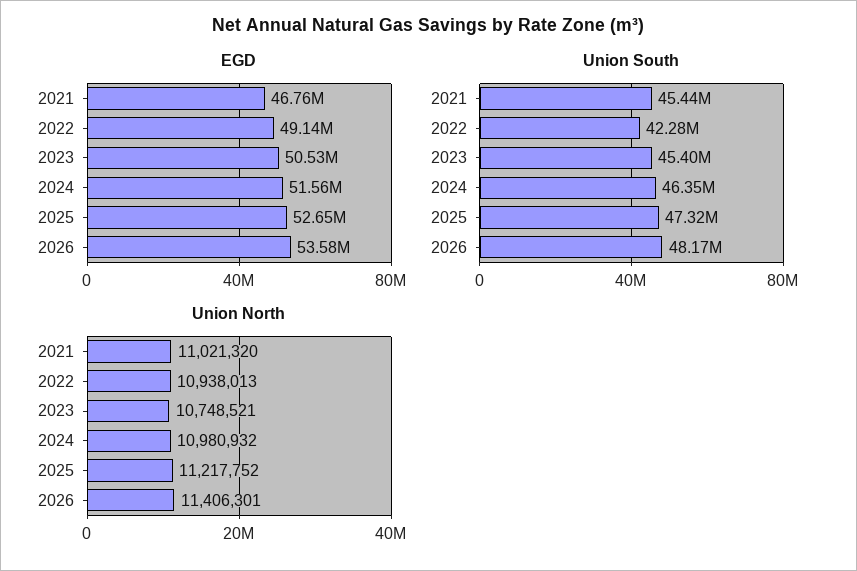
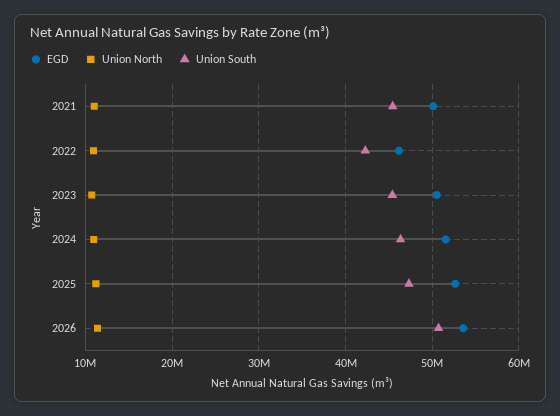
  {
    "EGD": {
-     "2021": 46760000,
+     "2021": 50000000,
-     "2022": 49140000,
+     "2022": 46000000,
      "2023": 50530000,
      "2024": 51560000,
      "2025": 52650000,
      "2026": 53580000
    },
    "Union South": {
      "2021": 45440000,
      "2022": 42280000,
      "2023": 45400000,
      "2024": 46350000,
      "2025": 47320000,
-     "2026": 48170000
+     "2026": 51000000
    },
    "Union North": {
      "2021": 11021320,
      "2022": 10938013,
      "2023": 10748521,
      "2024": 10980932,
      "2025": 11217752,
      "2026": 11406301
    }
  }

